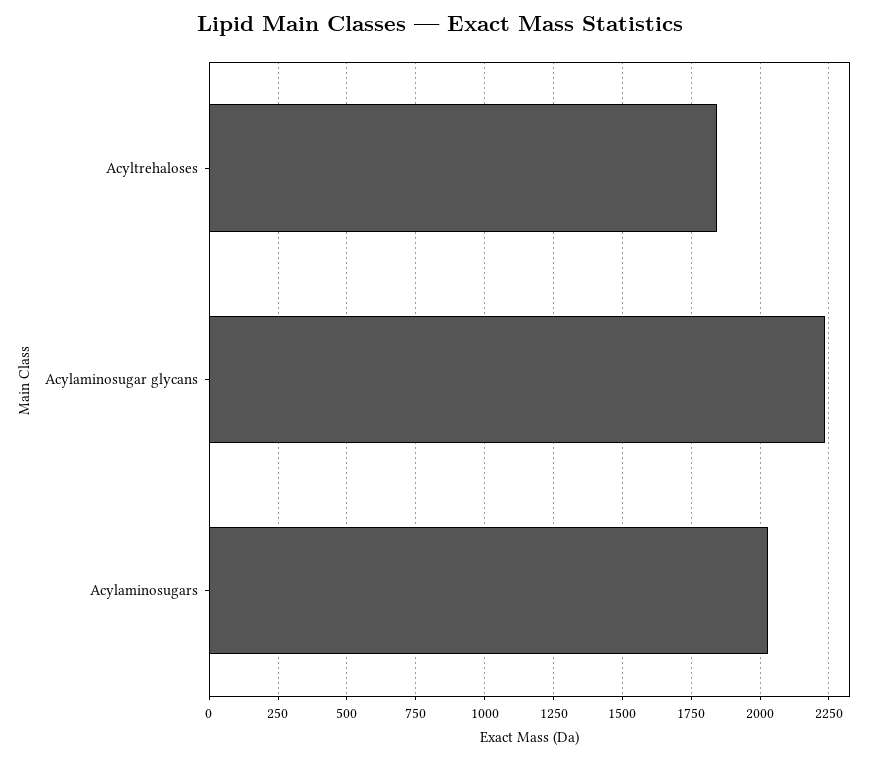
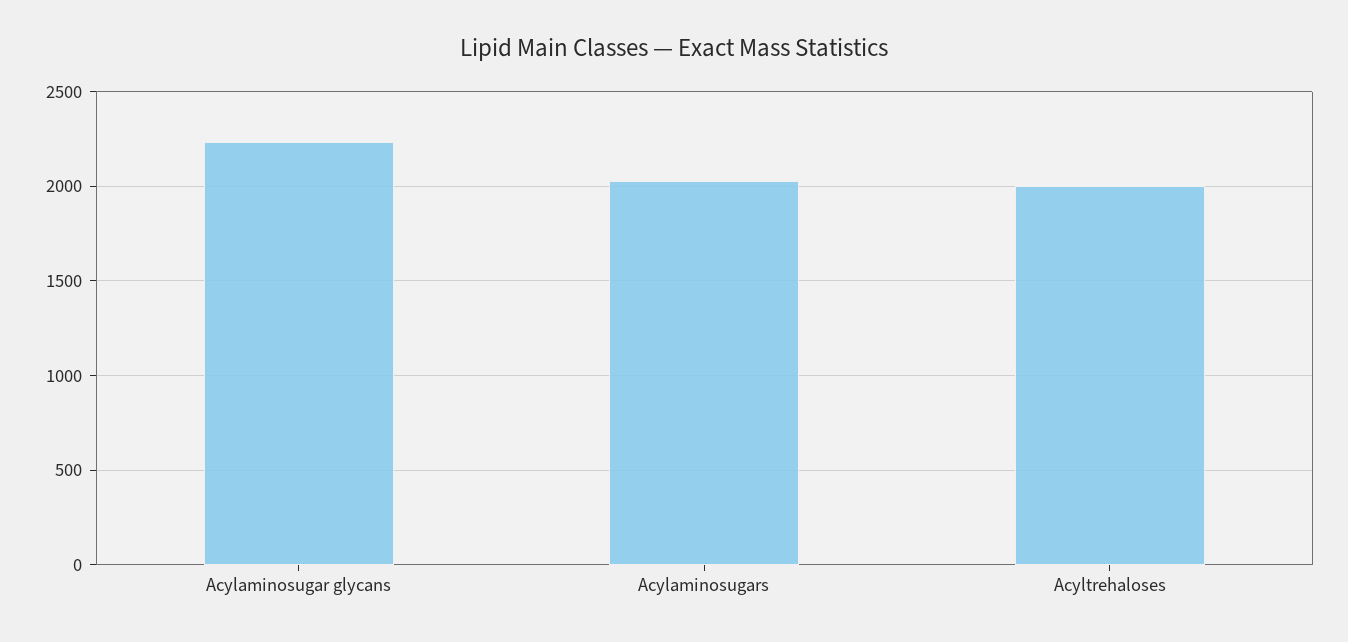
  {
-   "Acyltrehaloses": 1850,
+   "Acyltrehaloses": 2000,
    "Acylaminosugar glycans": 2225,
    "Acylaminosugars": 2025
  }

